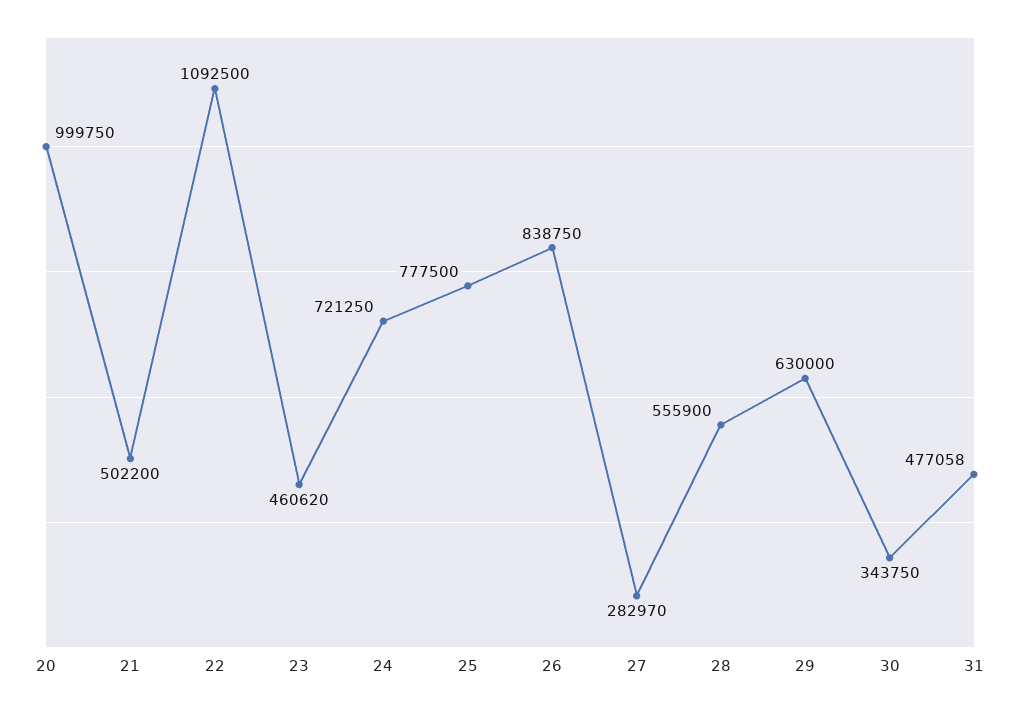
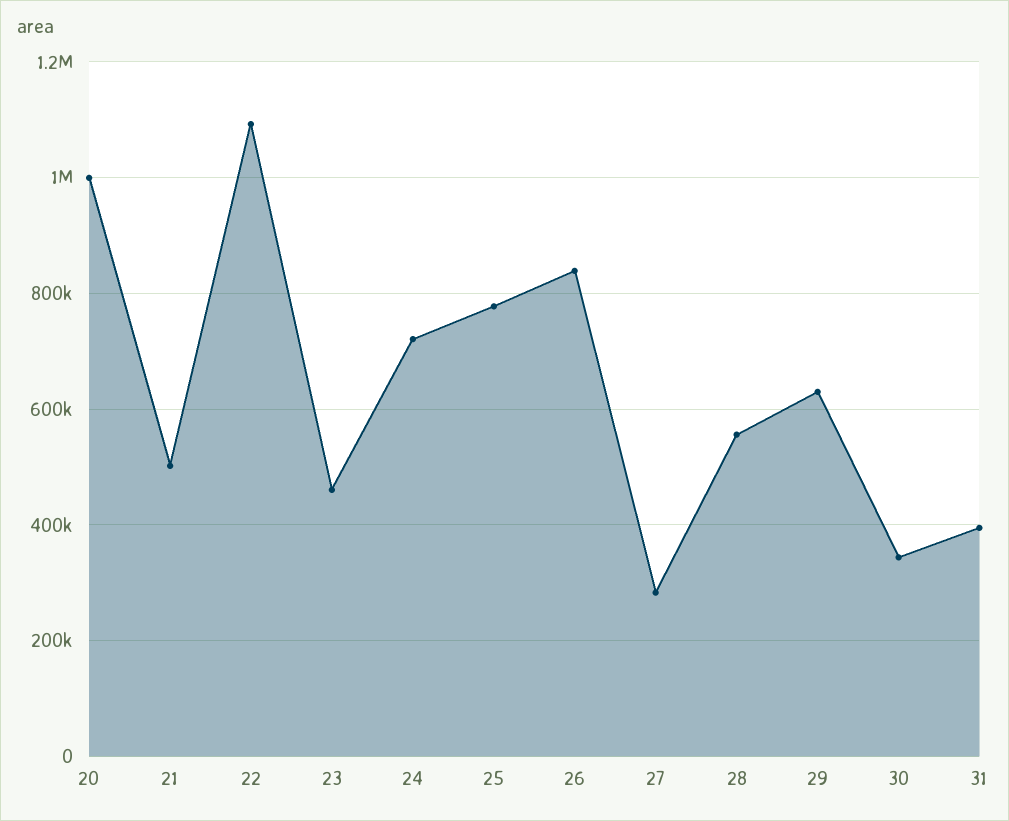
  {
    "20": 999750,
    "21": 502200,
    "22": 1092500,
    "23": 460620,
    "24": 721250,
    "25": 777500,
    "26": 838750,
    "27": 282970,
    "28": 555900,
    "29": 630000,
    "30": 343750,
-   "31": 477058
+   "31": 400000
  }

